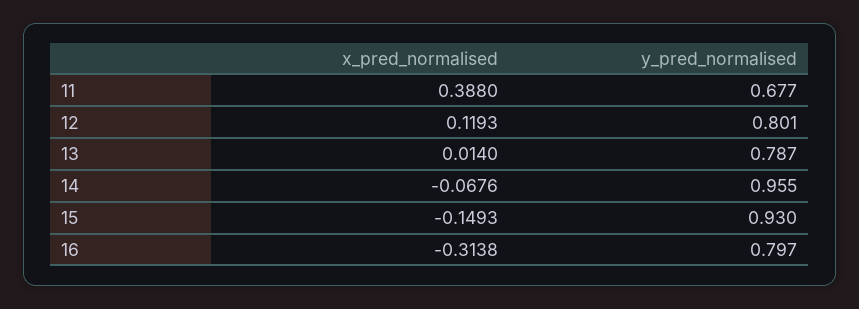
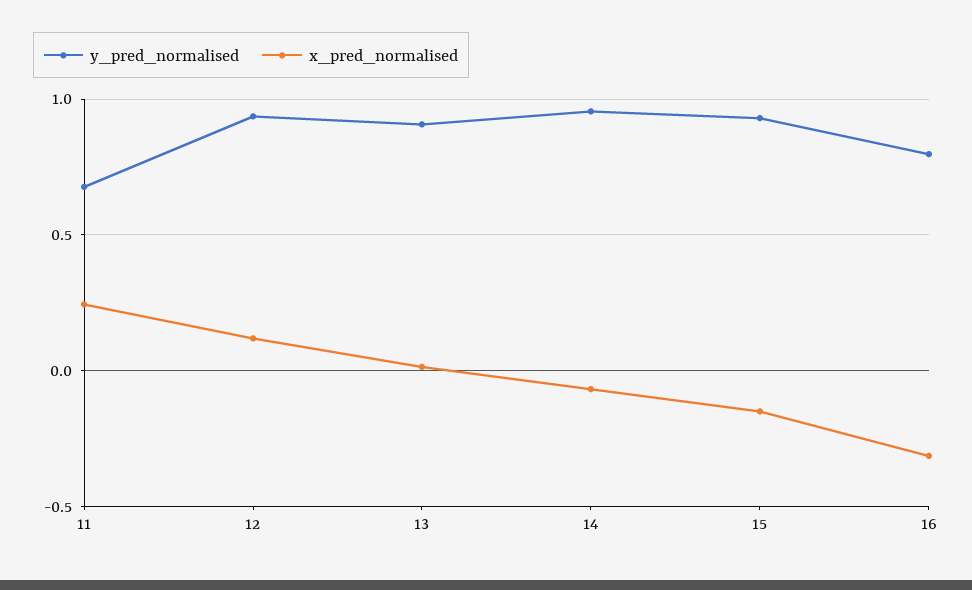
  {
    "x_pred_normalised": {
-     "11": 0.388,
+     "11": 0.25,
      "12": 0.1193,
      "13": 0.014,
      "14": -0.0676,
      "15": -0.1493,
      "16": -0.3138
    },
    "y_pred_normalised": {
      "11": 0.677,
-     "12": 0.801,
+     "12": 0.95,
-     "13": 0.787,
+     "13": 0.9,
      "14": 0.955,
      "15": 0.93,
      "16": 0.797
    }
  }

